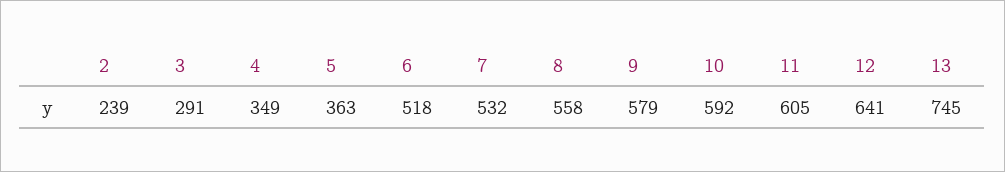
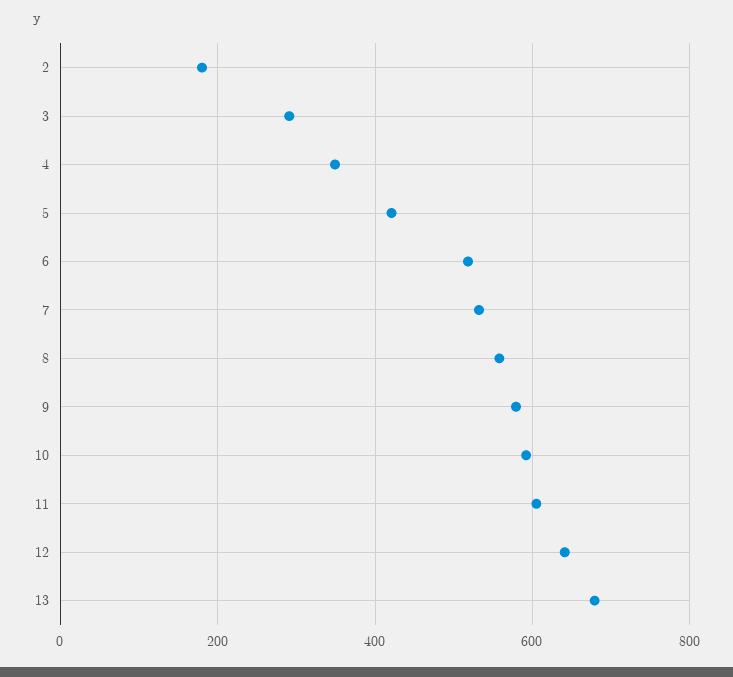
  {
-   "2": 239,
+   "2": 180,
    "3": 291,
    "4": 349,
-   "5": 363,
+   "5": 420,
    "6": 518,
    "7": 532,
    "8": 558,
    "9": 579,
    "10": 592,
    "11": 605,
    "12": 641,
-   "13": 745
+   "13": 680
  }

